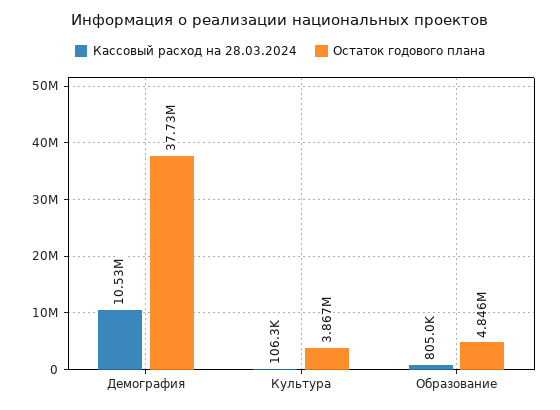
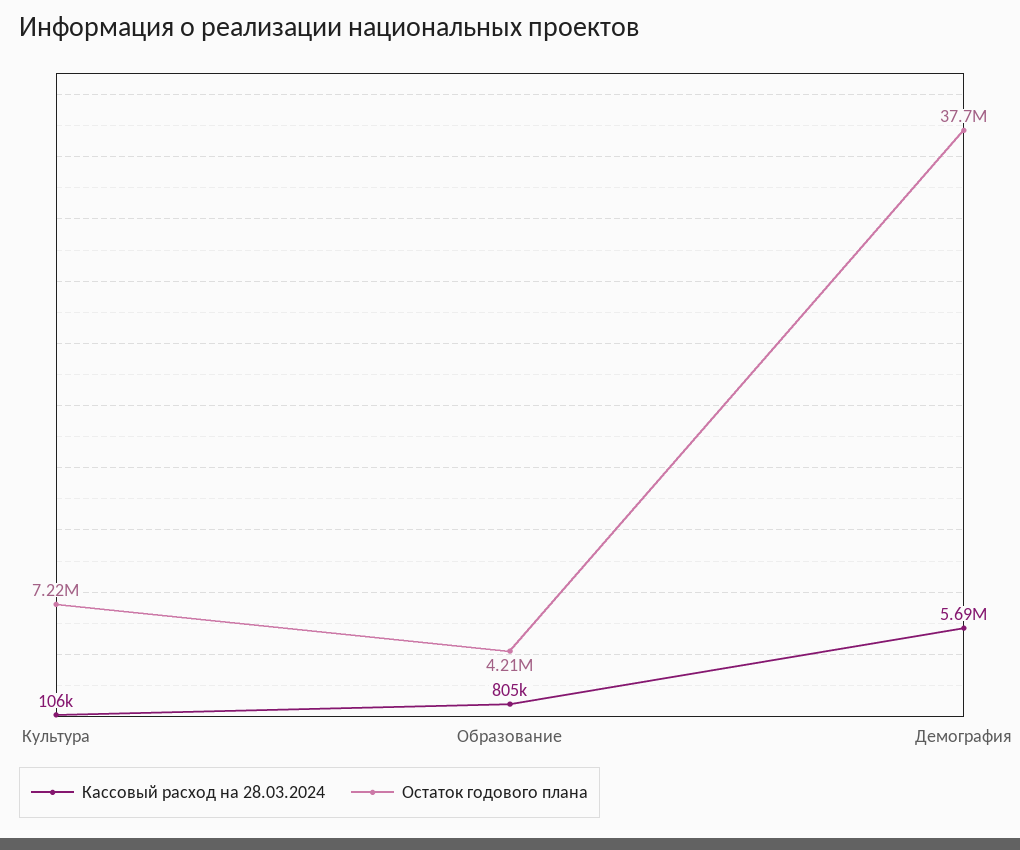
  {
    "Кассовый расход на 28.03.2024": {
-     "Демография": 10530000,
+     "Демография": 5690000,
      "Культура": 106300,
      "Образование": 805000
    },
    "Остаток годового плана": {
      "Демография": 37730000,
-     "Культура": 3867000,
+     "Культура": 7220000,
-     "Образование": 4846000
+     "Образование": 4210000
    }
  }

